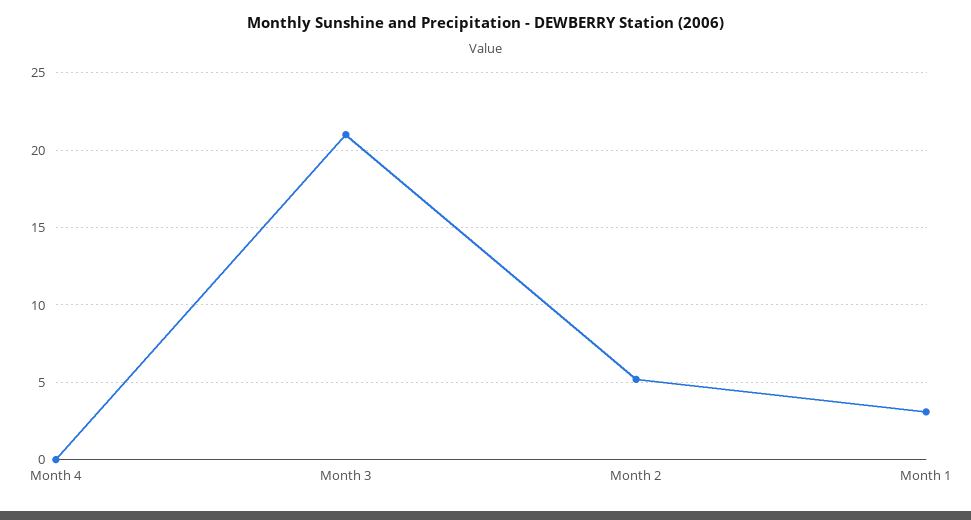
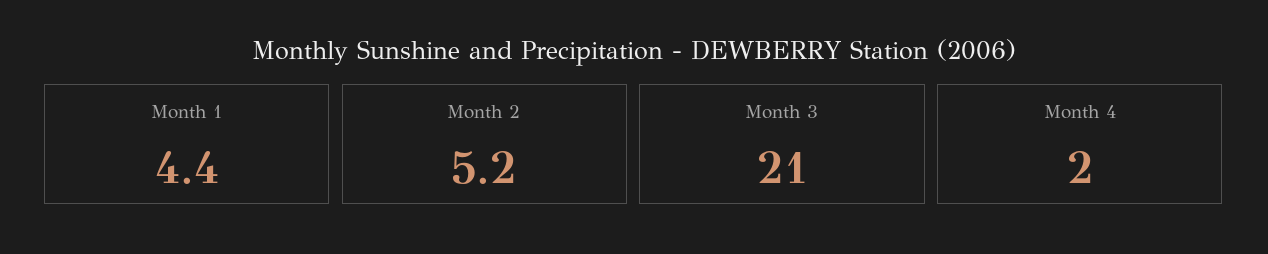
  {
-   "Month 4": 0,
+   "Month 4": 2,
    "Month 3": 21,
    "Month 2": 5.2,
-   "Month 1": 3
+   "Month 1": 4.4
  }

